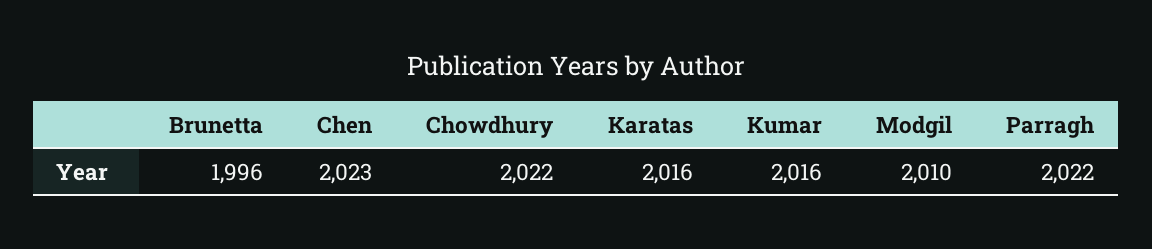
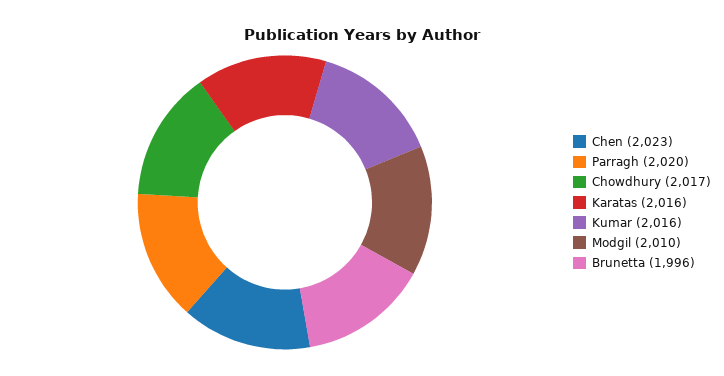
  {
    "Brunetta": 1996,
    "Chen": 2023,
-   "Chowdhury": 2022,
+   "Chowdhury": 2017,
    "Karatas": 2016,
    "Kumar": 2016,
    "Modgil": 2010,
-   "Parragh": 2022
+   "Parragh": 2020
  }

